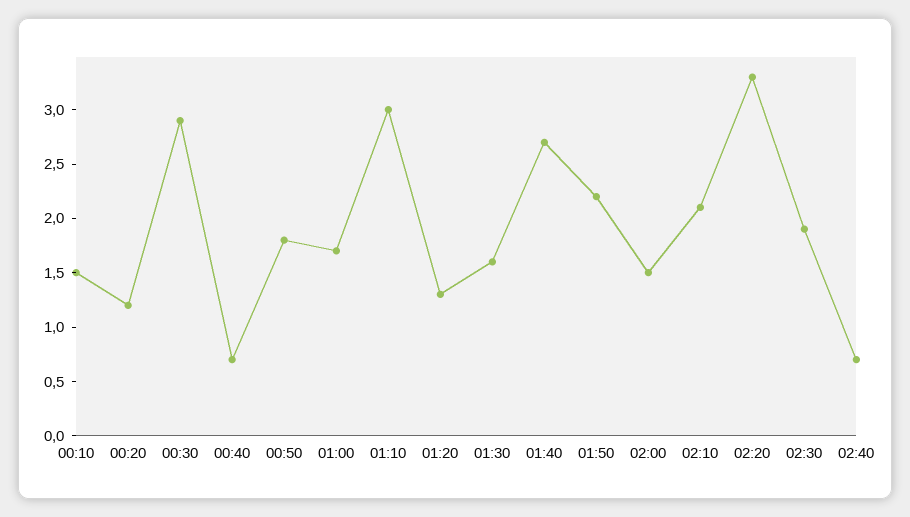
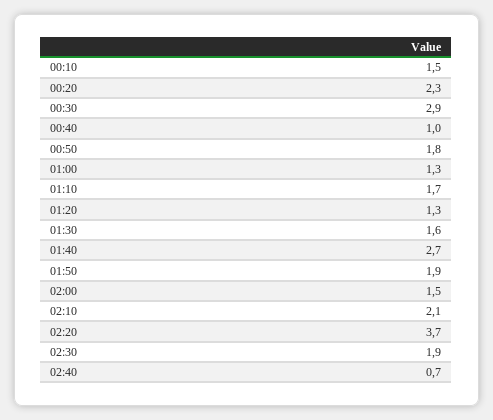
  {
    "00:10": 1.5,
-   "00:20": 1.2,
+   "00:20": 2.3,
    "00:30": 2.9,
-   "00:40": 0.7,
+   "00:40": 1,
    "00:50": 1.8,
-   "01:00": 1.7,
+   "01:00": 1.3,
-   "01:10": 3,
+   "01:10": 1.7,
    "01:20": 1.3,
    "01:30": 1.6,
    "01:40": 2.7,
-   "01:50": 2.2,
+   "01:50": 1.9,
    "02:00": 1.5,
    "02:10": 2.1,
-   "02:20": 3.3,
+   "02:20": 3.7,
    "02:30": 1.9,
    "02:40": 0.7
  }

